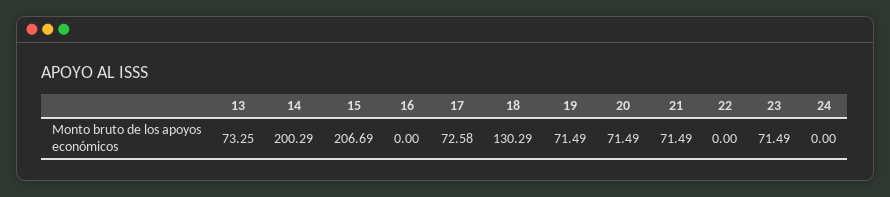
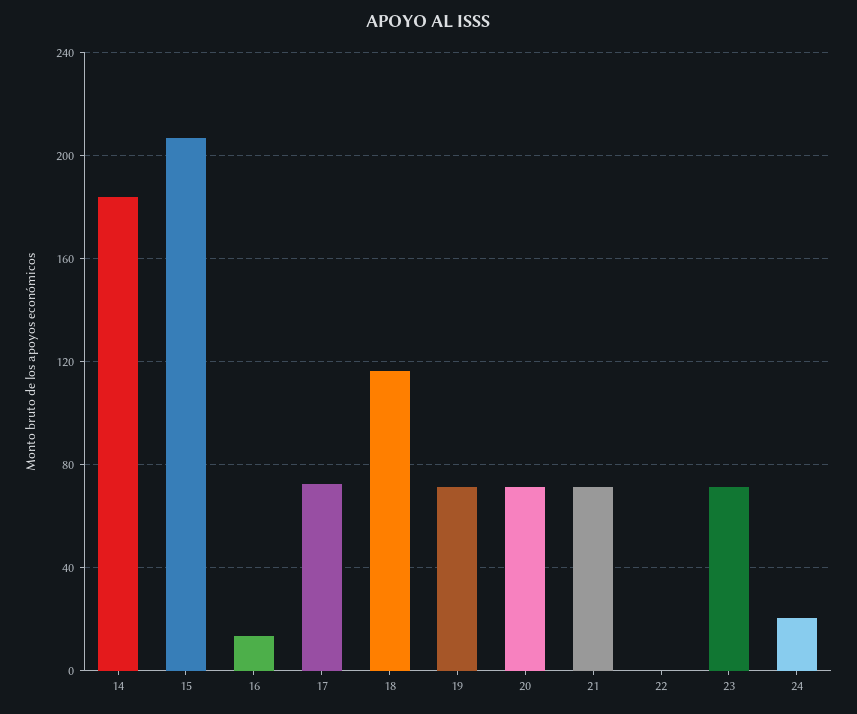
  {
-   "13": 73.25,
-   "14": 200.29,
+   "14": 185,
    "15": 206.69,
-   "16": 0,
+   "16": 15,
    "17": 72.58,
-   "18": 130.29,
+   "18": 115,
    "19": 71.49,
    "20": 71.49,
    "21": 71.49,
    "22": 0,
    "23": 71.49,
-   "24": 0
+   "24": 20
  }

